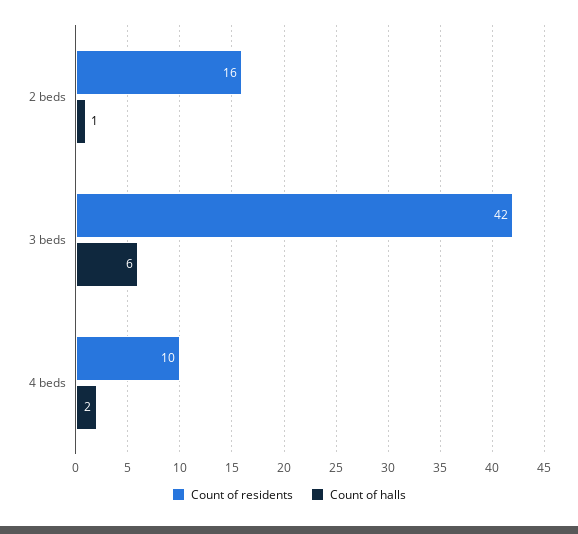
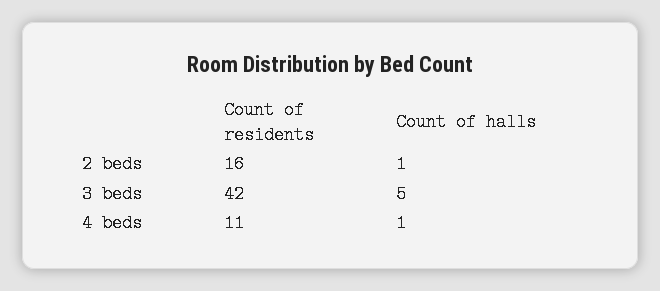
  {
    "Count of residents": {
      "2 beds": 16,
      "3 beds": 42,
-     "4 beds": 10
+     "4 beds": 11
    },
    "Count of halls": {
      "2 beds": 1,
-     "3 beds": 6,
+     "3 beds": 5,
-     "4 beds": 2
+     "4 beds": 1
    }
  }

